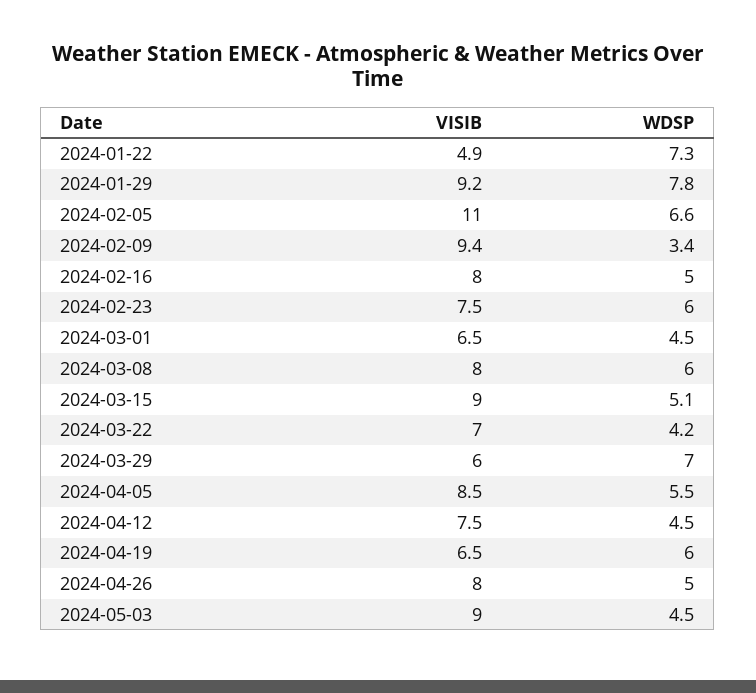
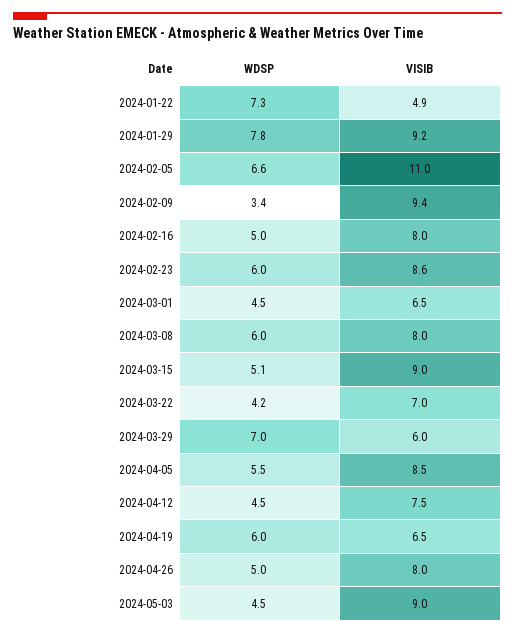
  {
    "VISIB": {
      "2024-01-22": 4.9,
      "2024-01-29": 9.2,
      "2024-02-05": 11,
      "2024-02-09": 9.4,
      "2024-02-16": 8,
-     "2024-02-23": 7.5,
+     "2024-02-23": 8.6,
      "2024-03-01": 6.5,
      "2024-03-08": 8,
      "2024-03-15": 9,
      "2024-03-22": 7,
      "2024-03-29": 6,
      "2024-04-05": 8.5,
      "2024-04-12": 7.5,
      "2024-04-19": 6.5,
      "2024-04-26": 8,
      "2024-05-03": 9
    },
    "WDSP": {
      "2024-01-22": 7.3,
      "2024-01-29": 7.8,
      "2024-02-05": 6.6,
      "2024-02-09": 3.4,
      "2024-02-16": 5,
      "2024-02-23": 6,
      "2024-03-01": 4.5,
      "2024-03-08": 6,
      "2024-03-15": 5.1,
      "2024-03-22": 4.2,
      "2024-03-29": 7,
      "2024-04-05": 5.5,
      "2024-04-12": 4.5,
      "2024-04-19": 6,
      "2024-04-26": 5,
      "2024-05-03": 4.5
    }
  }

